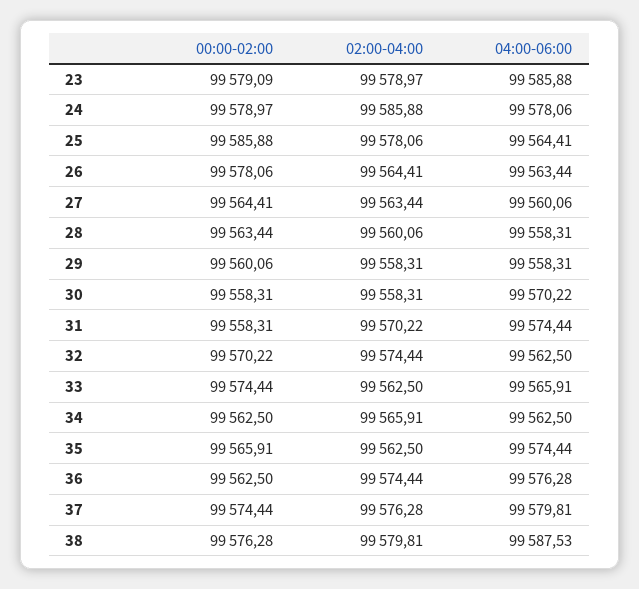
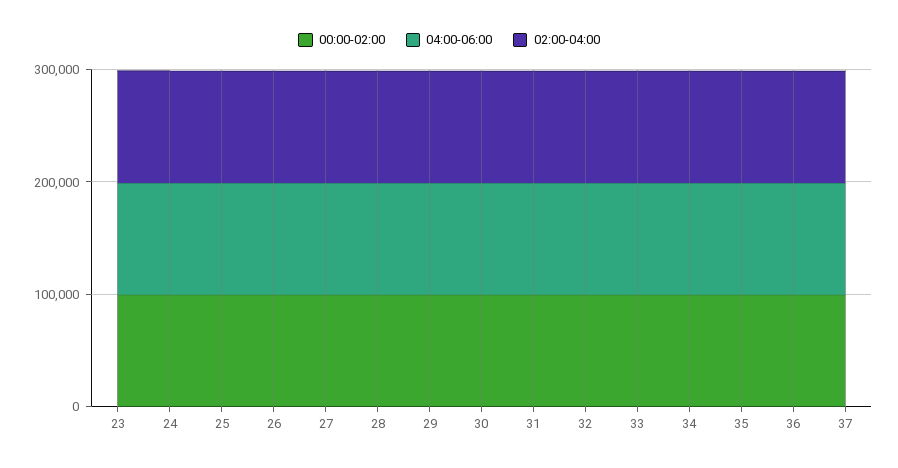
  {
    "00:00-02:00": {
      "23": 99579.09,
      "24": 99578.97,
      "25": 99585.88,
      "26": 99578.06,
      "27": 99564.41,
      "28": 99563.44,
      "29": 99560.06,
      "30": 99558.31,
      "31": 99558.31,
      "32": 99570.22,
      "33": 99574.44,
      "34": 99562.5,
      "35": 99565.91,
      "36": 99562.5,
-     "37": 99574.44,
+     "37": 99574.44
-     "38": 99576.28
    },
    "02:00-04:00": {
      "23": 99578.97,
      "24": 99585.88,
      "25": 99578.06,
      "26": 99564.41,
      "27": 99563.44,
      "28": 99560.06,
      "29": 99558.31,
      "30": 99558.31,
      "31": 99570.22,
      "32": 99574.44,
      "33": 99562.5,
      "34": 99565.91,
      "35": 99562.5,
      "36": 99574.44,
-     "37": 99576.28,
+     "37": 99576.28
-     "38": 99579.81
    },
    "04:00-06:00": {
      "23": 99585.88,
      "24": 99578.06,
      "25": 99564.41,
      "26": 99563.44,
      "27": 99560.06,
      "28": 99558.31,
      "29": 99558.31,
      "30": 99570.22,
      "31": 99574.44,
      "32": 99562.5,
      "33": 99565.91,
      "34": 99562.5,
      "35": 99574.44,
      "36": 99576.28,
-     "37": 99579.81,
+     "37": 99579.81
-     "38": 99587.53
    }
  }

